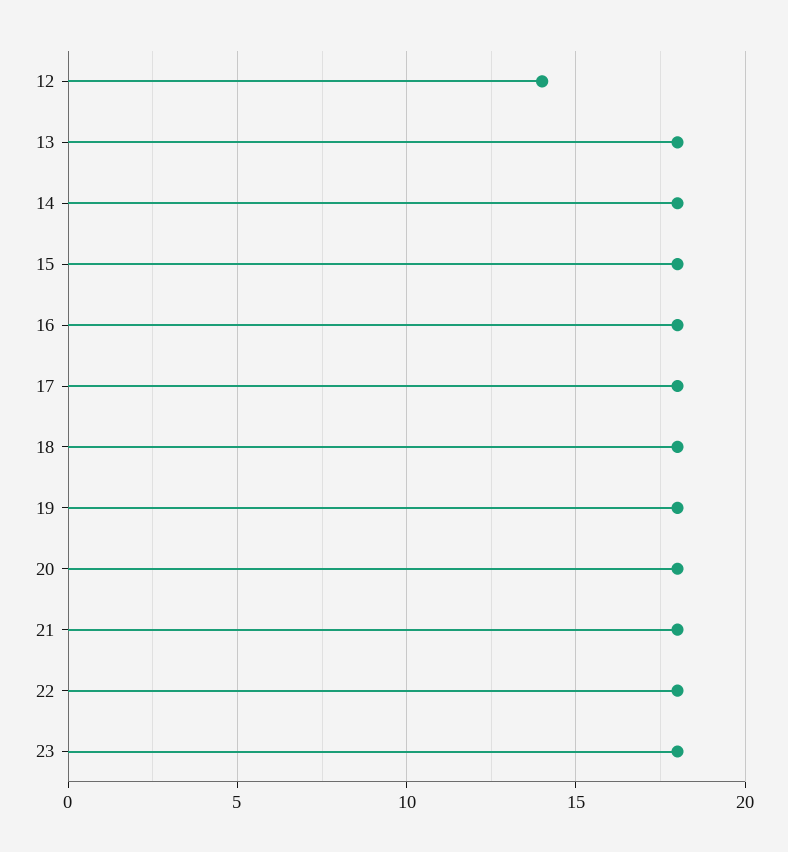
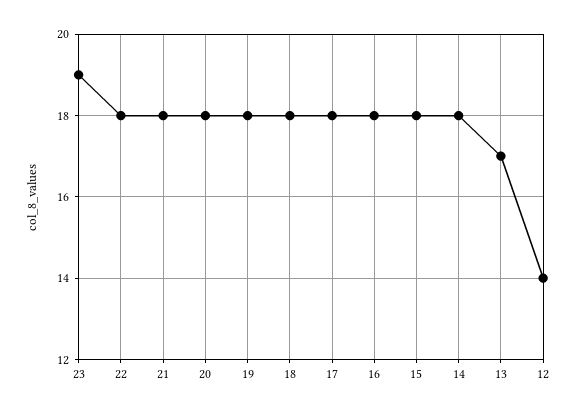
  {
    "12": 14,
-   "13": 18,
+   "13": 17,
    "14": 18,
    "15": 18,
    "16": 18,
    "17": 18,
    "18": 18,
    "19": 18,
    "20": 18,
    "21": 18,
    "22": 18,
-   "23": 18
+   "23": 19
  }

